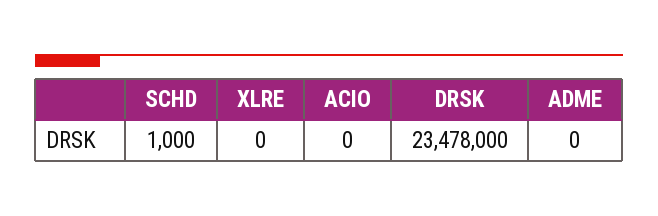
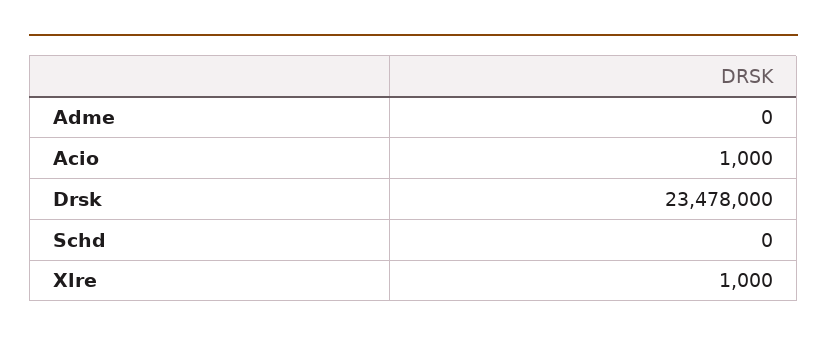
  {
-   "SCHD": 1000,
+   "SCHD": 0,
-   "XLRE": 0,
+   "XLRE": 1000,
-   "ACIO": 0,
+   "ACIO": 1000,
    "DRSK": 23478000,
    "ADME": 0
  }

